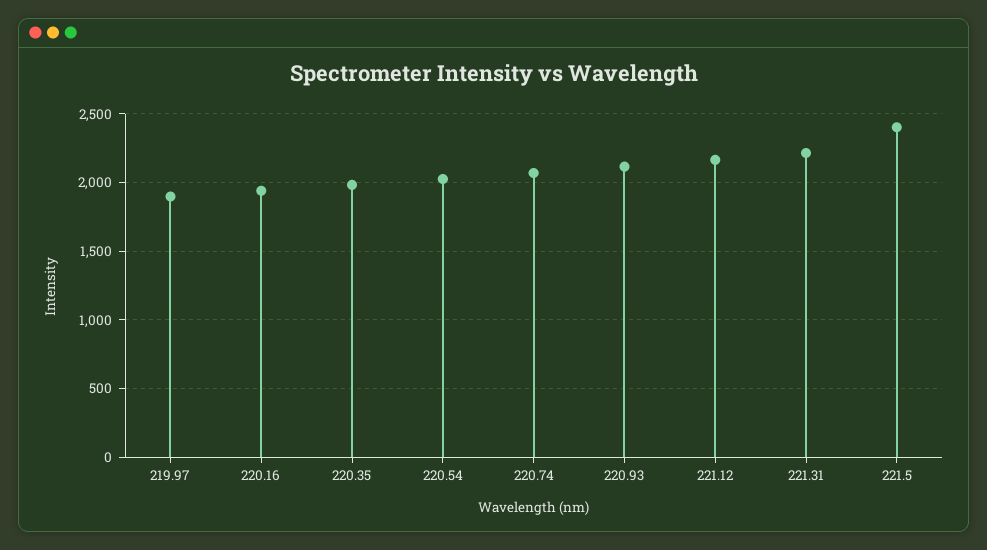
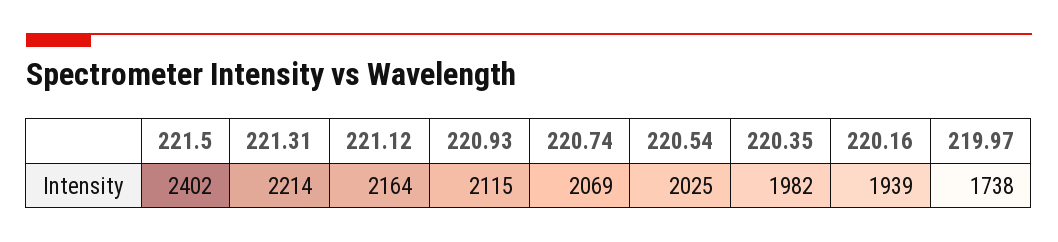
  {
-   "219.97": 1900,
+   "219.97": 1738,
    "220.16": 1939,
    "220.35": 1982,
    "220.54": 2025,
    "220.74": 2069,
    "220.93": 2115,
    "221.12": 2164,
    "221.31": 2214,
    "221.5": 2402
  }

